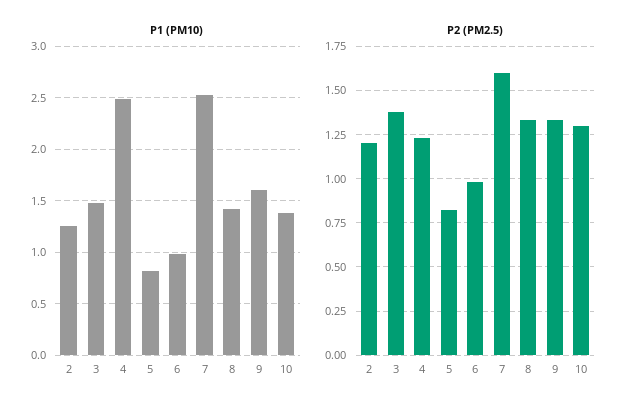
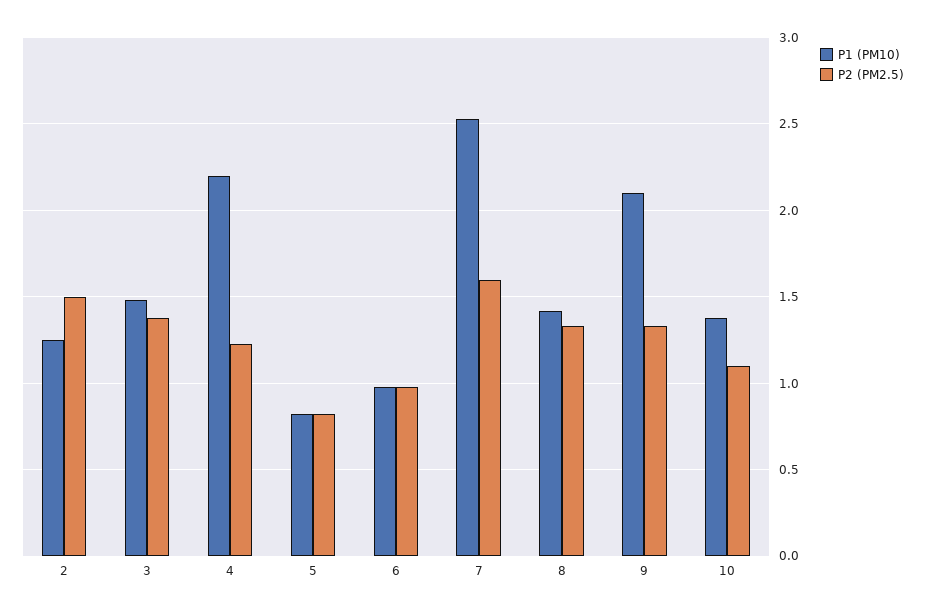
  {
    "P1 (PM10)": {
      "2": 1.25,
      "3": 1.5,
-     "4": 2.5,
+     "4": 2.2,
      "5": 0.8,
      "6": 1,
      "7": 2.55,
      "8": 1.4,
-     "9": 1.6,
+     "9": 2.1,
      "10": 1.4
    },
    "P2 (PM2.5)": {
-     "2": 1.2,
+     "2": 1.5,
      "3": 1.4,
      "4": 1.25,
      "5": 0.8,
      "6": 1,
      "7": 1.6,
      "8": 1.35,
      "9": 1.35,
-     "10": 1.3
+     "10": 1.1
    }
  }

